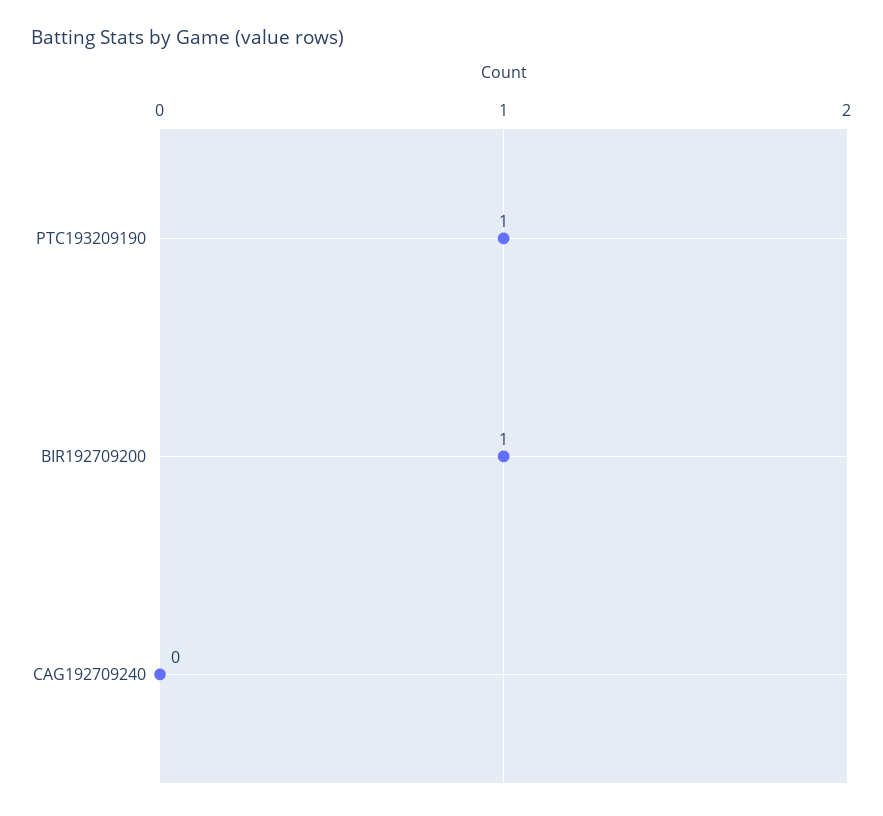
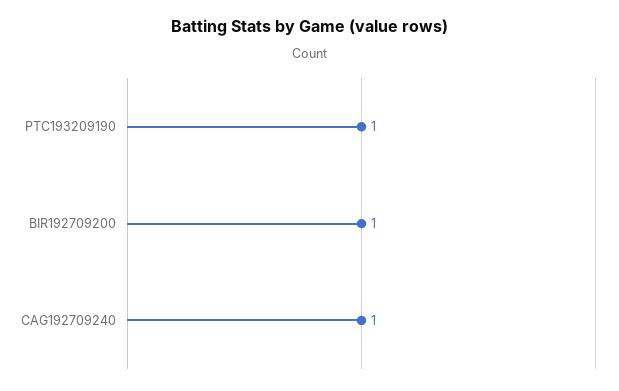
  {
    "PTC193209190": 1,
    "BIR192709200": 1,
-   "CAG192709240": 0
+   "CAG192709240": 1
  }

